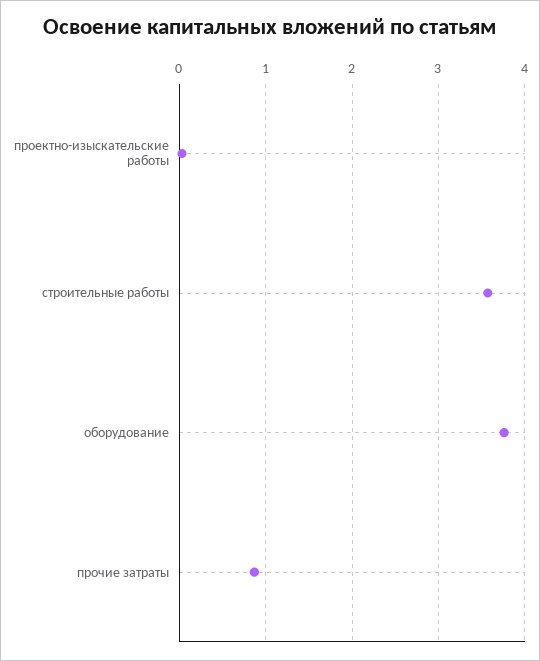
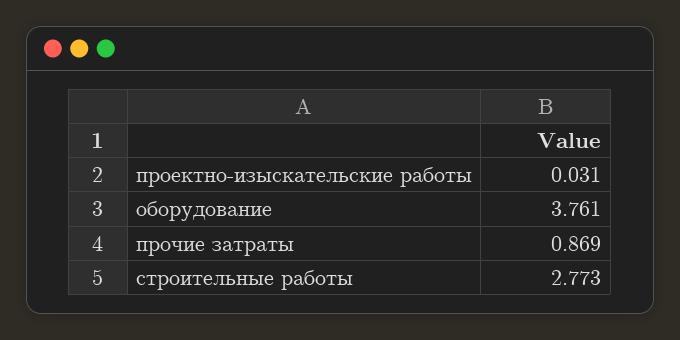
  {
    "проектно-изыскательские работы": 0.031,
-   "строительные работы": 3.6,
+   "строительные работы": 2.773,
    "оборудование": 3.761,
    "прочие затраты": 0.869
  }

